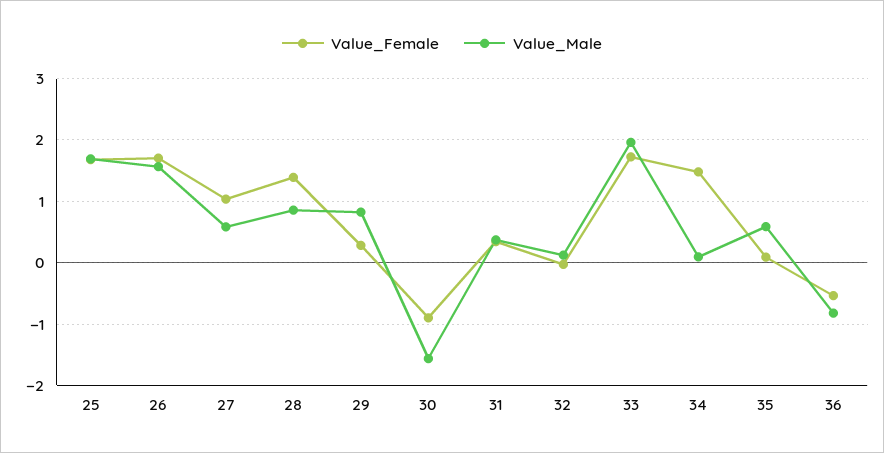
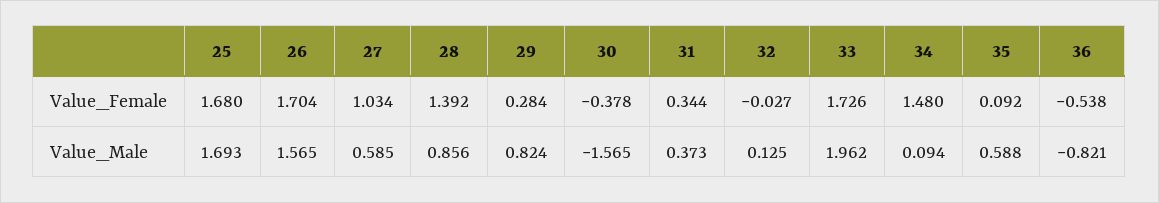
  {
    "Value_Female": {
      "25": 1.68,
      "26": 1.704,
      "27": 1.034,
      "28": 1.392,
      "29": 0.284,
-     "30": -0.9,
+     "30": -0.378,
      "31": 0.344,
      "32": -0.027,
      "33": 1.726,
      "34": 1.48,
      "35": 0.092,
      "36": -0.538
    },
    "Value_Male": {
      "25": 1.693,
      "26": 1.565,
      "27": 0.585,
      "28": 0.856,
      "29": 0.824,
      "30": -1.565,
      "31": 0.373,
      "32": 0.125,
      "33": 1.962,
      "34": 0.094,
      "35": 0.588,
      "36": -0.821
    }
  }

